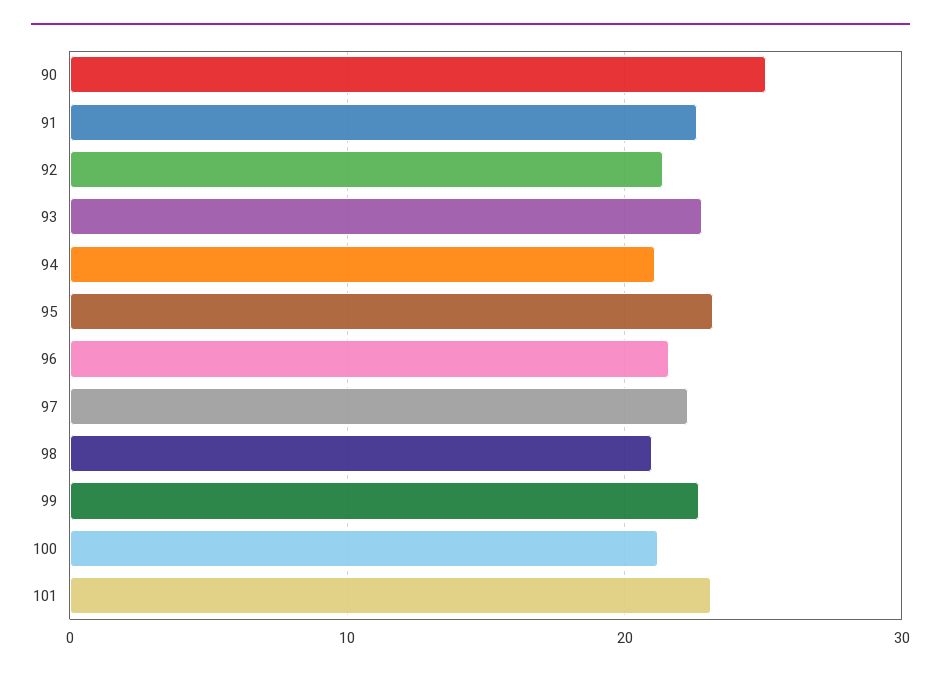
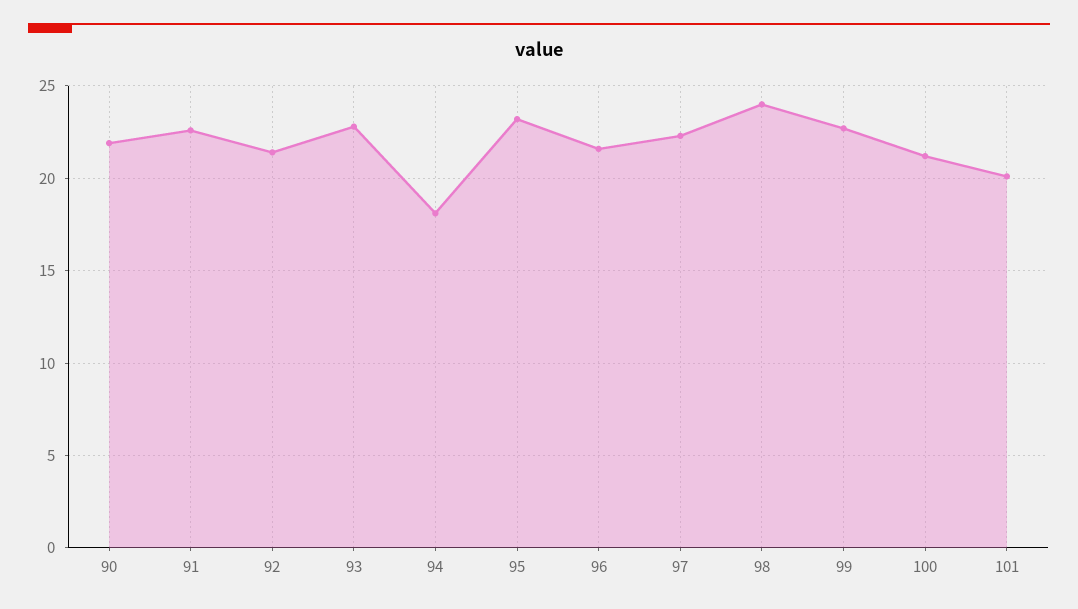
  {
-   "90": 25,
+   "90": 22,
    "91": 22.5,
    "92": 21.5,
    "93": 23,
-   "94": 21,
+   "94": 18,
    "95": 23,
    "96": 21.5,
    "97": 22.5,
-   "98": 21,
+   "98": 24,
    "99": 22.5,
    "100": 21,
-   "101": 23
+   "101": 20
  }

